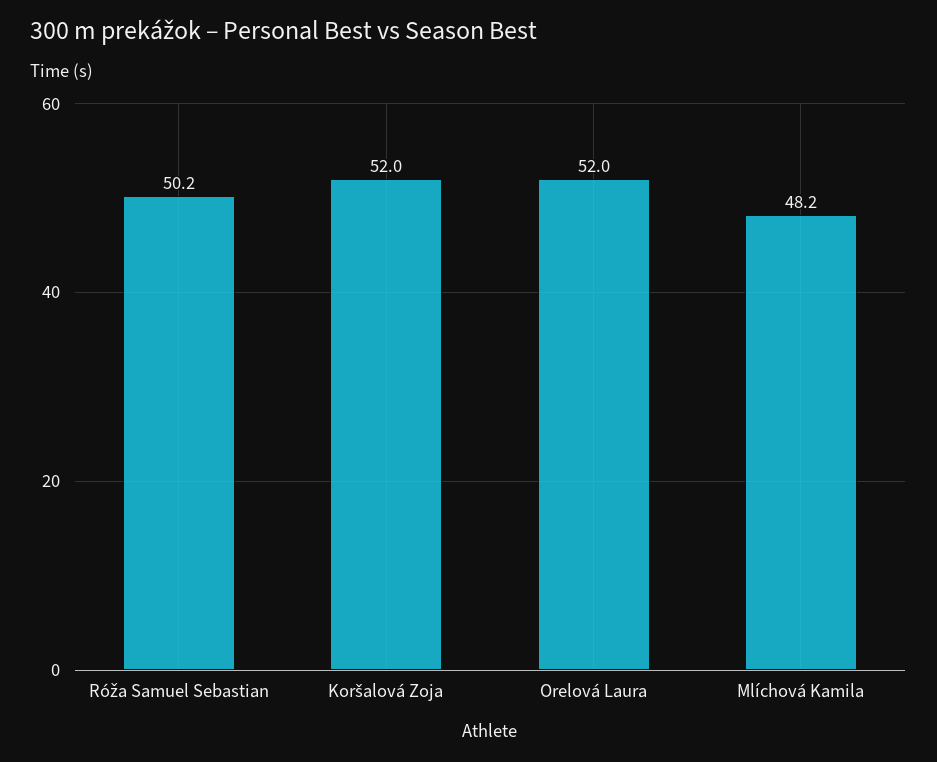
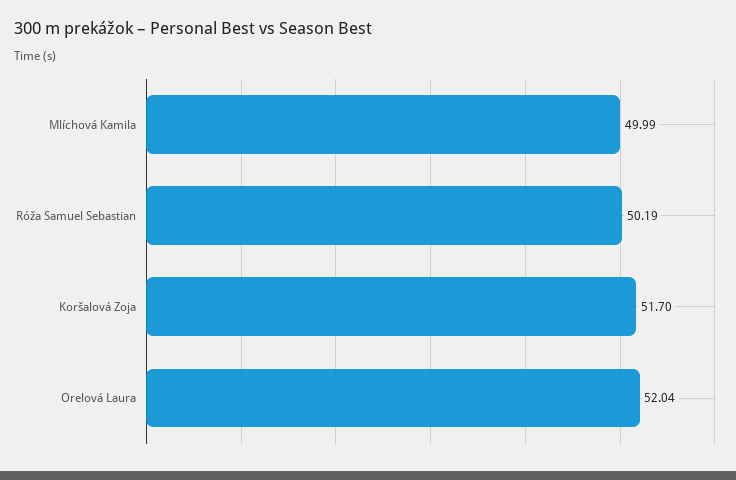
  {
    "Róža Samuel Sebastian": 50.19,
-   "Koršalová Zoja": 52,
+   "Koršalová Zoja": 51.7,
    "Orelová Laura": 52.04,
-   "Mlíchová Kamila": 48.2
+   "Mlíchová Kamila": 49.99
  }

